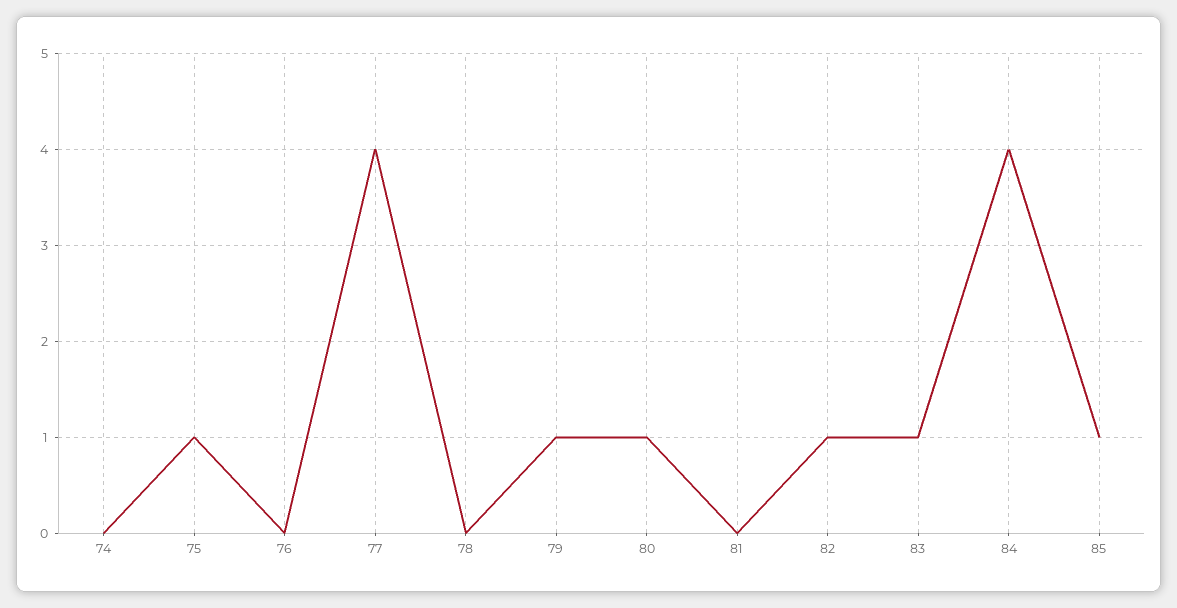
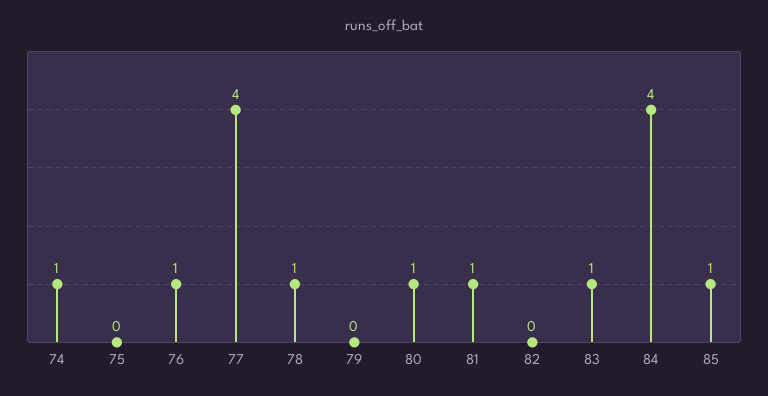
  {
-   "74": 0,
+   "74": 1,
-   "75": 1,
+   "75": 0,
-   "76": 0,
+   "76": 1,
    "77": 4,
-   "78": 0,
+   "78": 1,
-   "79": 1,
+   "79": 0,
    "80": 1,
-   "81": 0,
+   "81": 1,
-   "82": 1,
+   "82": 0,
    "83": 1,
    "84": 4,
    "85": 1
  }

